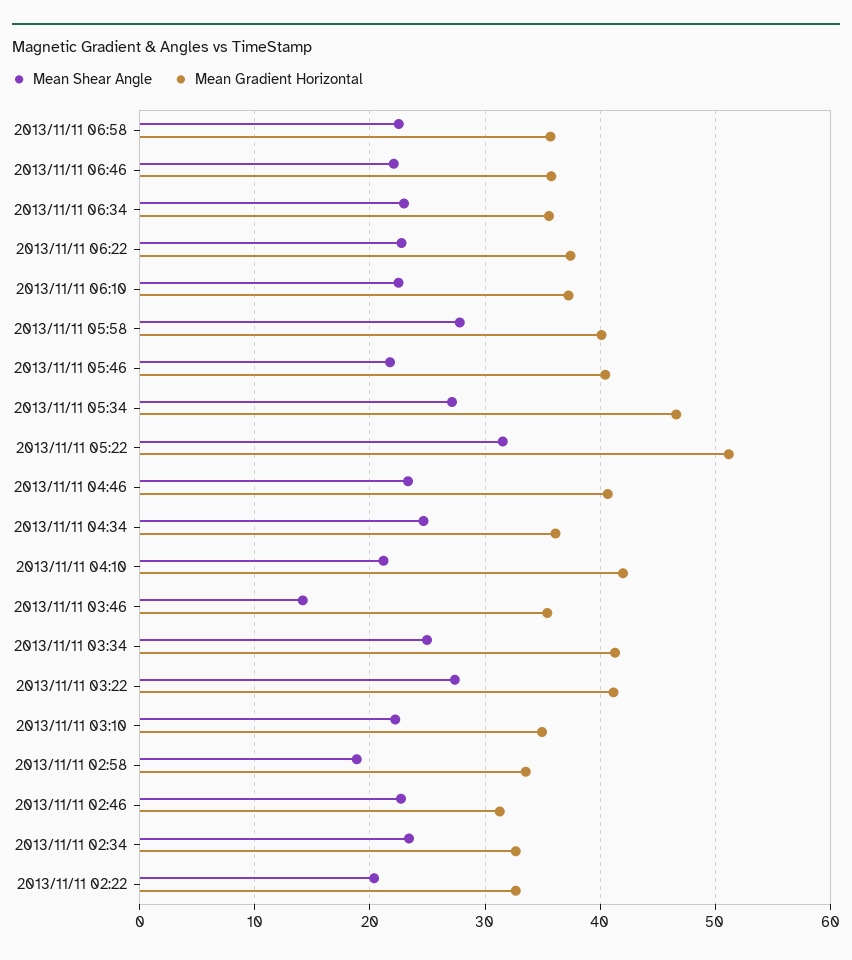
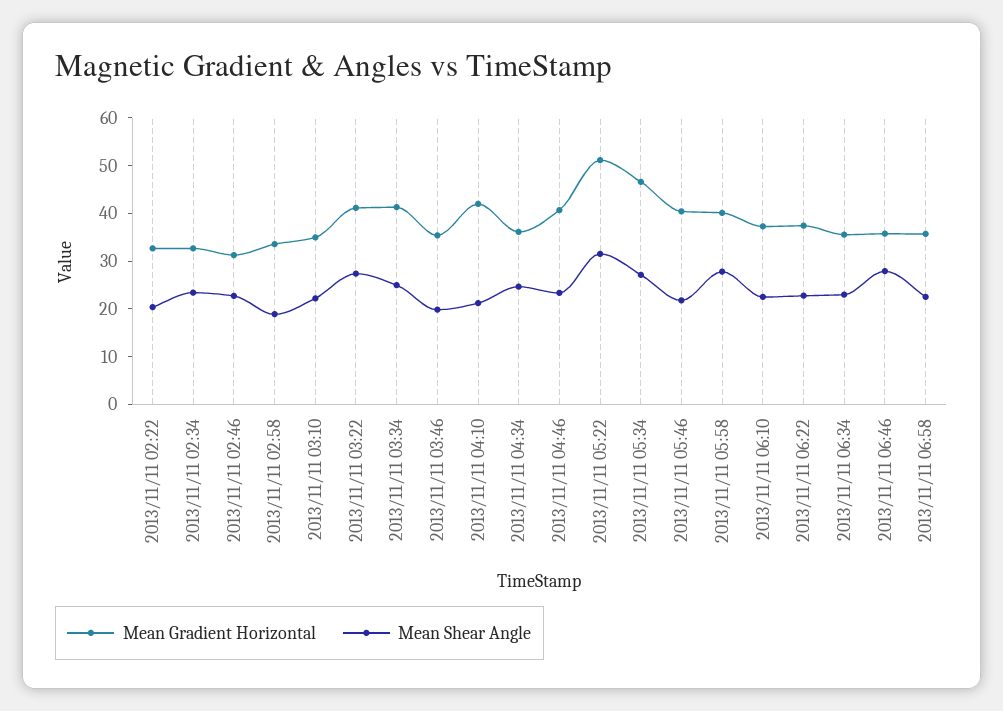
  {
    "Mean Shear Angle": {
      "2013/11/11 06:58": 22,
-     "2013/11/11 06:46": 22,
+     "2013/11/11 06:46": 28,
      "2013/11/11 06:34": 23,
      "2013/11/11 06:22": 23,
      "2013/11/11 06:10": 22,
      "2013/11/11 05:58": 28,
      "2013/11/11 05:46": 22,
      "2013/11/11 05:34": 27,
      "2013/11/11 05:22": 32,
      "2013/11/11 04:46": 23,
      "2013/11/11 04:34": 25,
      "2013/11/11 04:10": 21,
-     "2013/11/11 03:46": 14,
+     "2013/11/11 03:46": 20,
      "2013/11/11 03:34": 25,
      "2013/11/11 03:22": 27,
      "2013/11/11 03:10": 22,
      "2013/11/11 02:58": 19,
      "2013/11/11 02:46": 23,
      "2013/11/11 02:34": 23,
      "2013/11/11 02:22": 20
    },
    "Mean Gradient Horizontal": {
      "2013/11/11 06:58": 36,
      "2013/11/11 06:46": 36,
      "2013/11/11 06:34": 36,
      "2013/11/11 06:22": 37,
      "2013/11/11 06:10": 37,
      "2013/11/11 05:58": 40,
      "2013/11/11 05:46": 40,
      "2013/11/11 05:34": 47,
      "2013/11/11 05:22": 51,
      "2013/11/11 04:46": 41,
      "2013/11/11 04:34": 36,
      "2013/11/11 04:10": 42,
      "2013/11/11 03:46": 35,
      "2013/11/11 03:34": 41,
      "2013/11/11 03:22": 41,
      "2013/11/11 03:10": 35,
      "2013/11/11 02:58": 34,
      "2013/11/11 02:46": 31,
      "2013/11/11 02:34": 33,
      "2013/11/11 02:22": 33
    }
  }

